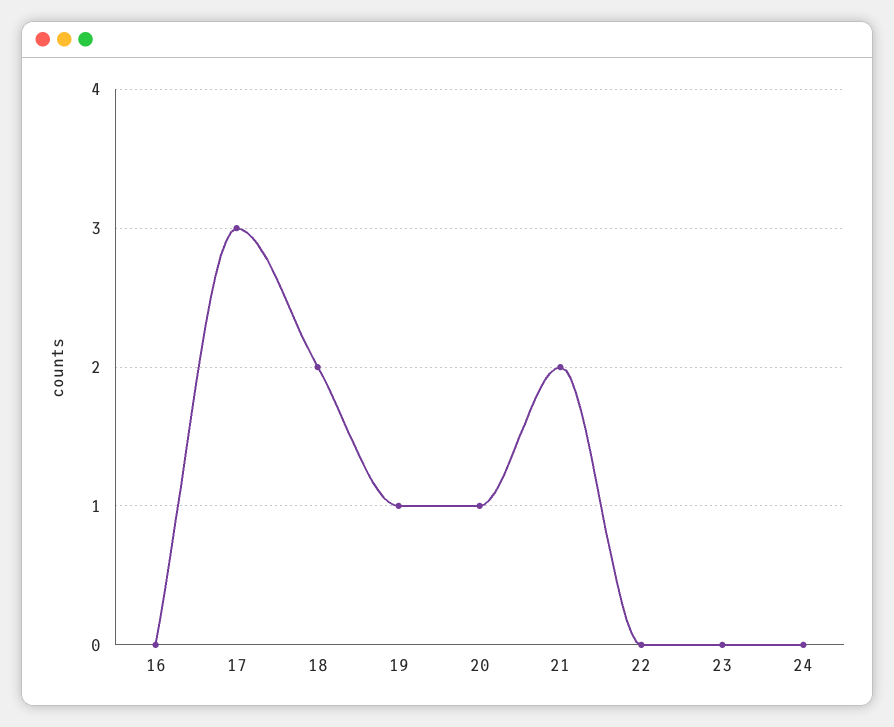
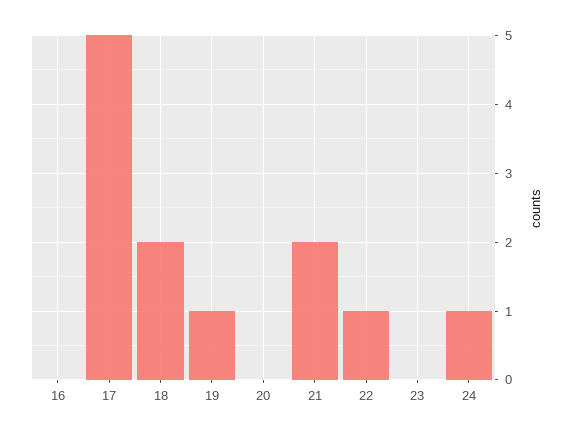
  {
    "16": 0,
-   "17": 3,
+   "17": 5,
    "18": 2,
    "19": 1,
-   "20": 1,
+   "20": 0,
    "21": 2,
-   "22": 0,
+   "22": 1,
    "23": 0,
-   "24": 0
+   "24": 1
  }

